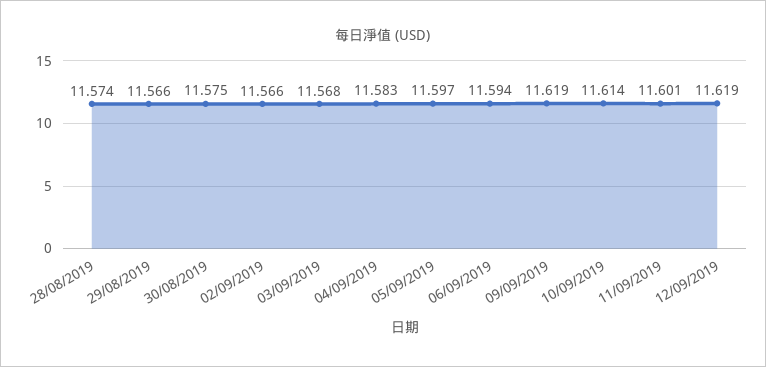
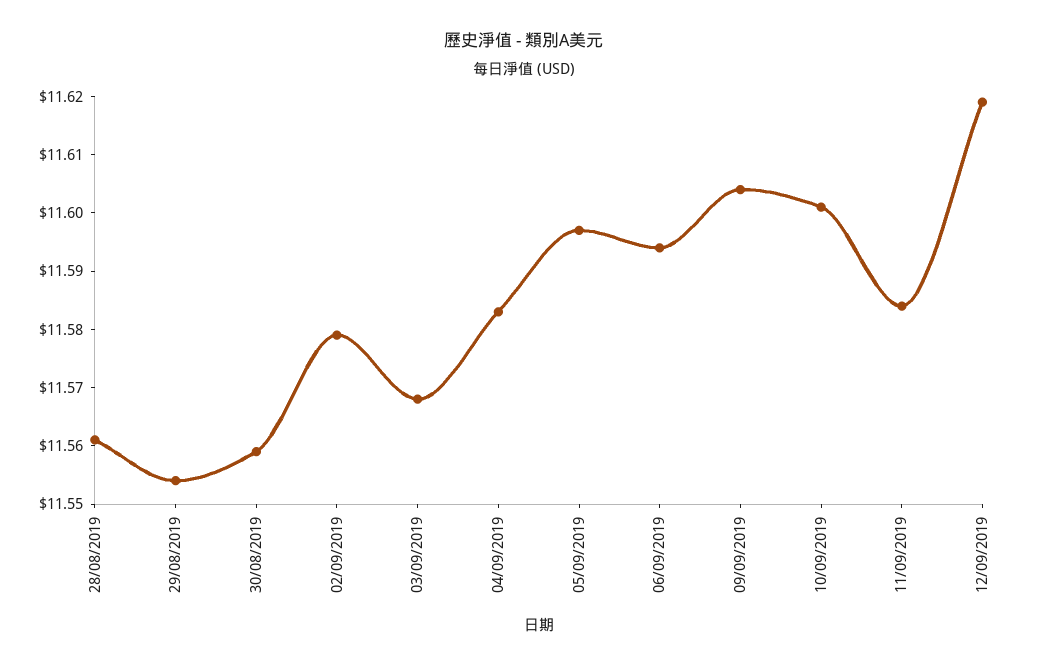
  {
-   "28/08/2019": 11.574,
+   "28/08/2019": 11.56,
-   "29/08/2019": 11.566,
+   "29/08/2019": 11.555,
-   "30/08/2019": 11.575,
+   "30/08/2019": 11.56,
-   "02/09/2019": 11.566,
+   "02/09/2019": 11.58,
    "03/09/2019": 11.568,
    "04/09/2019": 11.583,
    "05/09/2019": 11.597,
    "06/09/2019": 11.594,
-   "09/09/2019": 11.619,
+   "09/09/2019": 11.605,
-   "10/09/2019": 11.614,
+   "10/09/2019": 11.6,
-   "11/09/2019": 11.601,
+   "11/09/2019": 11.585,
    "12/09/2019": 11.619
  }

